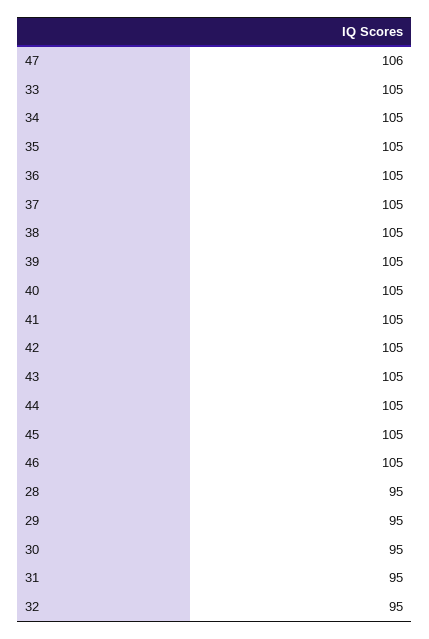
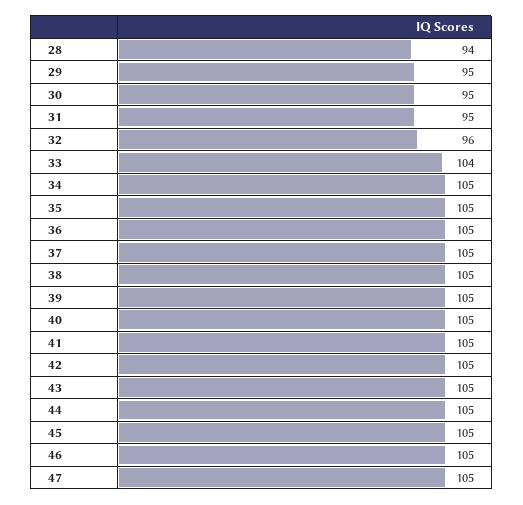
  {
-   "47": 106,
+   "47": 105,
-   "33": 105,
+   "33": 104,
    "34": 105,
    "35": 105,
    "36": 105,
    "37": 105,
    "38": 105,
    "39": 105,
    "40": 105,
    "41": 105,
    "42": 105,
    "43": 105,
    "44": 105,
    "45": 105,
    "46": 105,
-   "28": 95,
+   "28": 94,
    "29": 95,
    "30": 95,
    "31": 95,
-   "32": 95
+   "32": 96
  }

